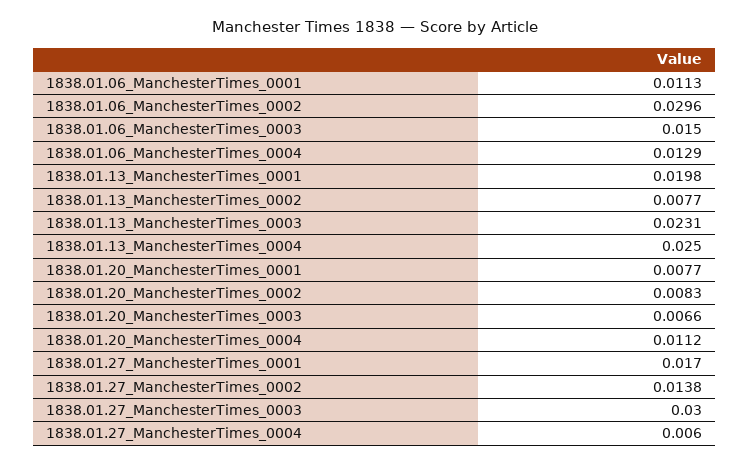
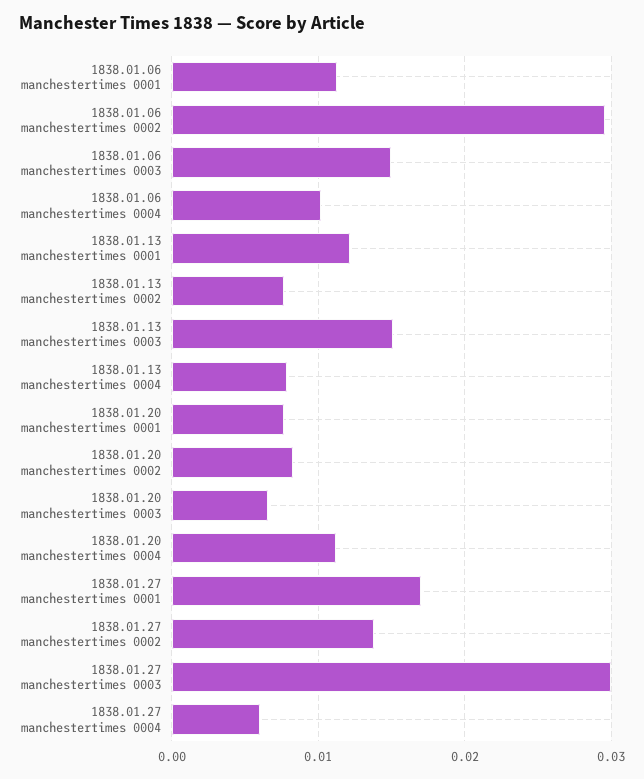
  {
    "1838.01.06_ManchesterTimes_0001": 0.0113,
    "1838.01.06_ManchesterTimes_0002": 0.0296,
    "1838.01.06_ManchesterTimes_0003": 0.015,
-   "1838.01.06_ManchesterTimes_0004": 0.0129,
+   "1838.01.06_ManchesterTimes_0004": 0.01,
-   "1838.01.13_ManchesterTimes_0001": 0.0198,
+   "1838.01.13_ManchesterTimes_0001": 0.012,
    "1838.01.13_ManchesterTimes_0002": 0.0077,
-   "1838.01.13_ManchesterTimes_0003": 0.0231,
+   "1838.01.13_ManchesterTimes_0003": 0.015,
-   "1838.01.13_ManchesterTimes_0004": 0.025,
+   "1838.01.13_ManchesterTimes_0004": 0.008,
    "1838.01.20_ManchesterTimes_0001": 0.0077,
    "1838.01.20_ManchesterTimes_0002": 0.0083,
    "1838.01.20_ManchesterTimes_0003": 0.0066,
    "1838.01.20_ManchesterTimes_0004": 0.0112,
    "1838.01.27_ManchesterTimes_0001": 0.017,
    "1838.01.27_ManchesterTimes_0002": 0.0138,
    "1838.01.27_ManchesterTimes_0003": 0.03,
    "1838.01.27_ManchesterTimes_0004": 0.006
  }

